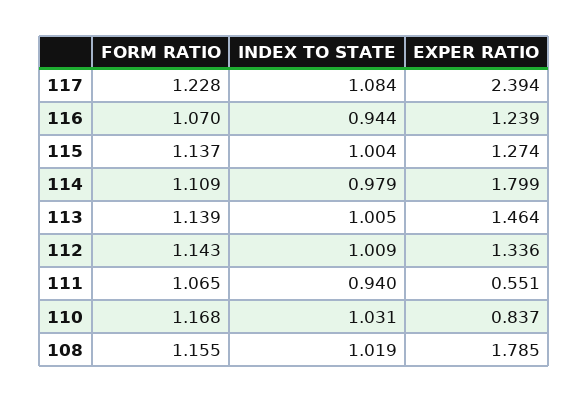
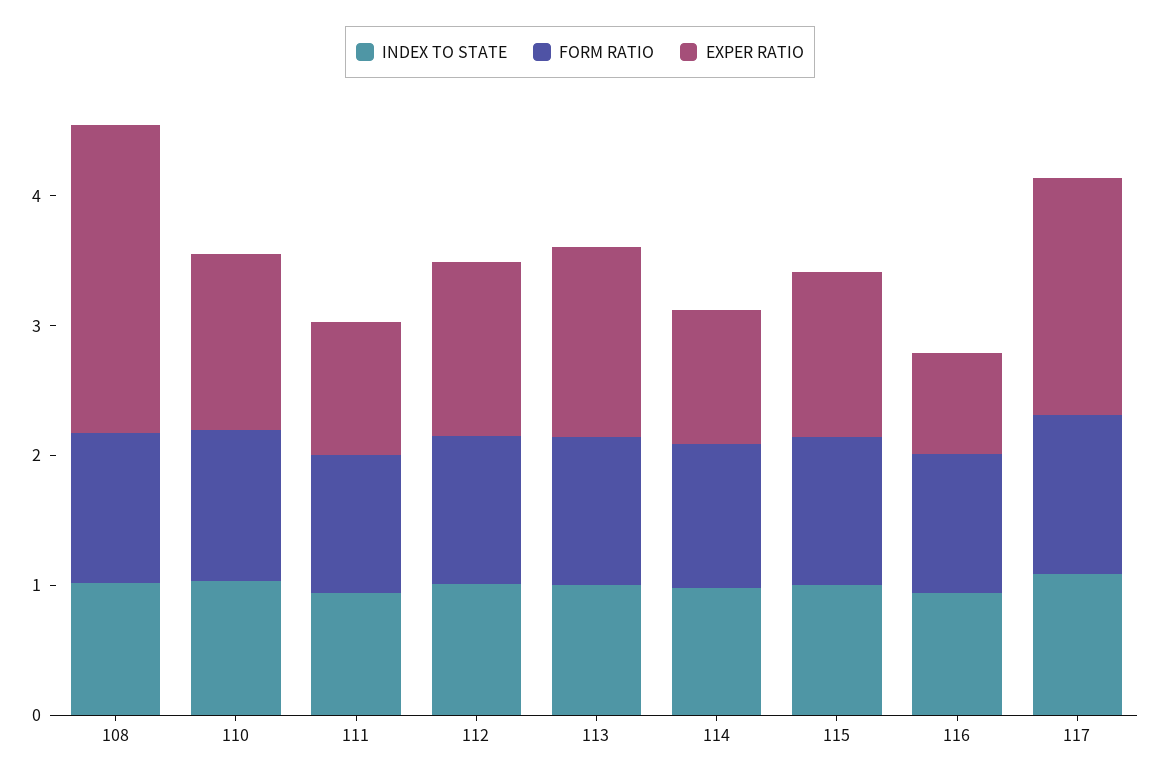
  {
    "FORM RATIO": {
      "117": 1.228,
      "116": 1.07,
      "115": 1.137,
      "114": 1.109,
      "113": 1.139,
      "112": 1.143,
      "111": 1.065,
      "110": 1.168,
      "108": 1.155
    },
    "INDEX TO STATE": {
      "117": 1.084,
      "116": 0.944,
      "115": 1.004,
      "114": 0.979,
      "113": 1.005,
      "112": 1.009,
      "111": 0.94,
      "110": 1.031,
      "108": 1.019
    },
    "EXPER RATIO": {
-     "117": 2.394,
+     "117": 1.8,
-     "116": 1.239,
+     "116": 0.8,
      "115": 1.274,
-     "114": 1.799,
+     "114": 1,
      "113": 1.464,
      "112": 1.336,
-     "111": 0.551,
+     "111": 1,
-     "110": 0.837,
+     "110": 1.4,
-     "108": 1.785
+     "108": 2.4
    }
  }

